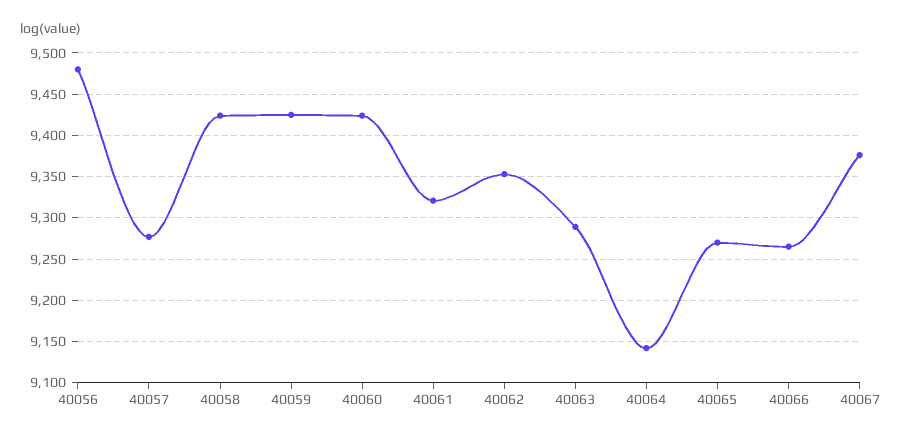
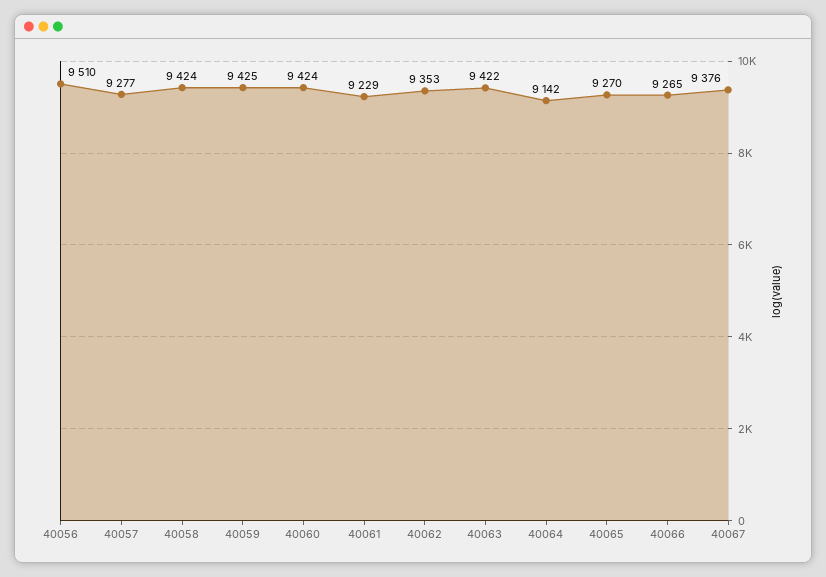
  {
-   "40056": 9480,
+   "40056": 9510,
    "40057": 9277,
    "40058": 9424,
    "40059": 9425,
    "40060": 9424,
-   "40061": 9320,
+   "40061": 9229,
    "40062": 9353,
-   "40063": 9290,
+   "40063": 9422,
    "40064": 9142,
    "40065": 9270,
    "40066": 9265,
    "40067": 9376
  }

